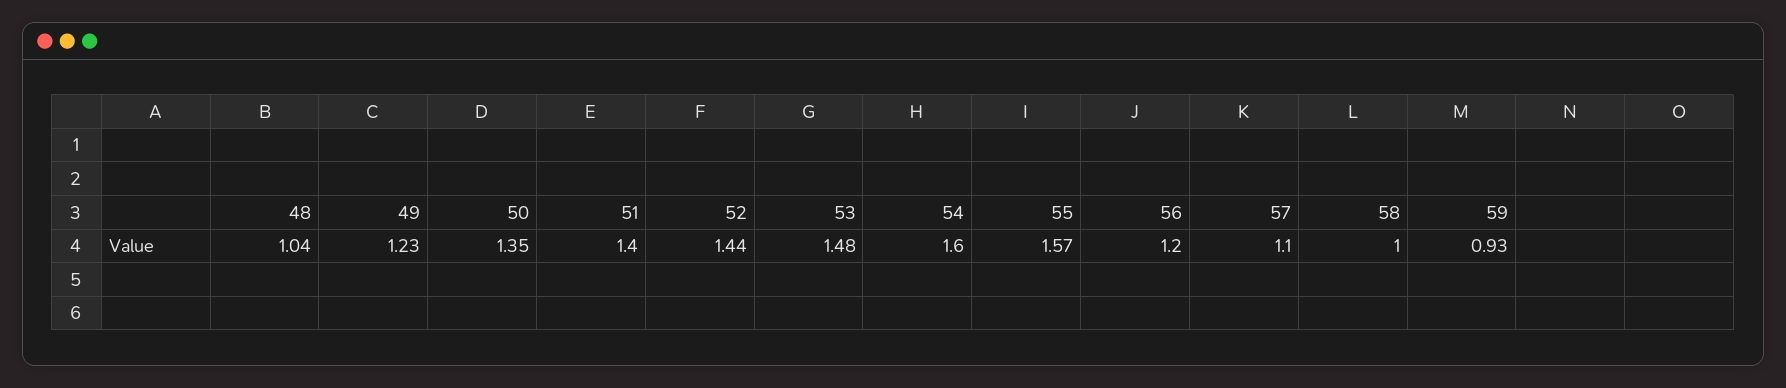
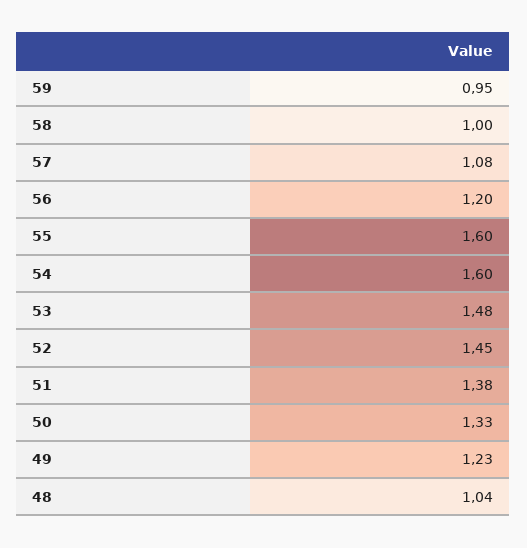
  {
    "48": 1.04,
    "49": 1.23,
-   "50": 1.35,
+   "50": 1.33,
-   "51": 1.4,
+   "51": 1.38,
-   "52": 1.44,
+   "52": 1.45,
    "53": 1.48,
    "54": 1.6,
-   "55": 1.57,
+   "55": 1.6,
    "56": 1.2,
-   "57": 1.1,
+   "57": 1.08,
    "58": 1,
-   "59": 0.93
+   "59": 0.95
  }

